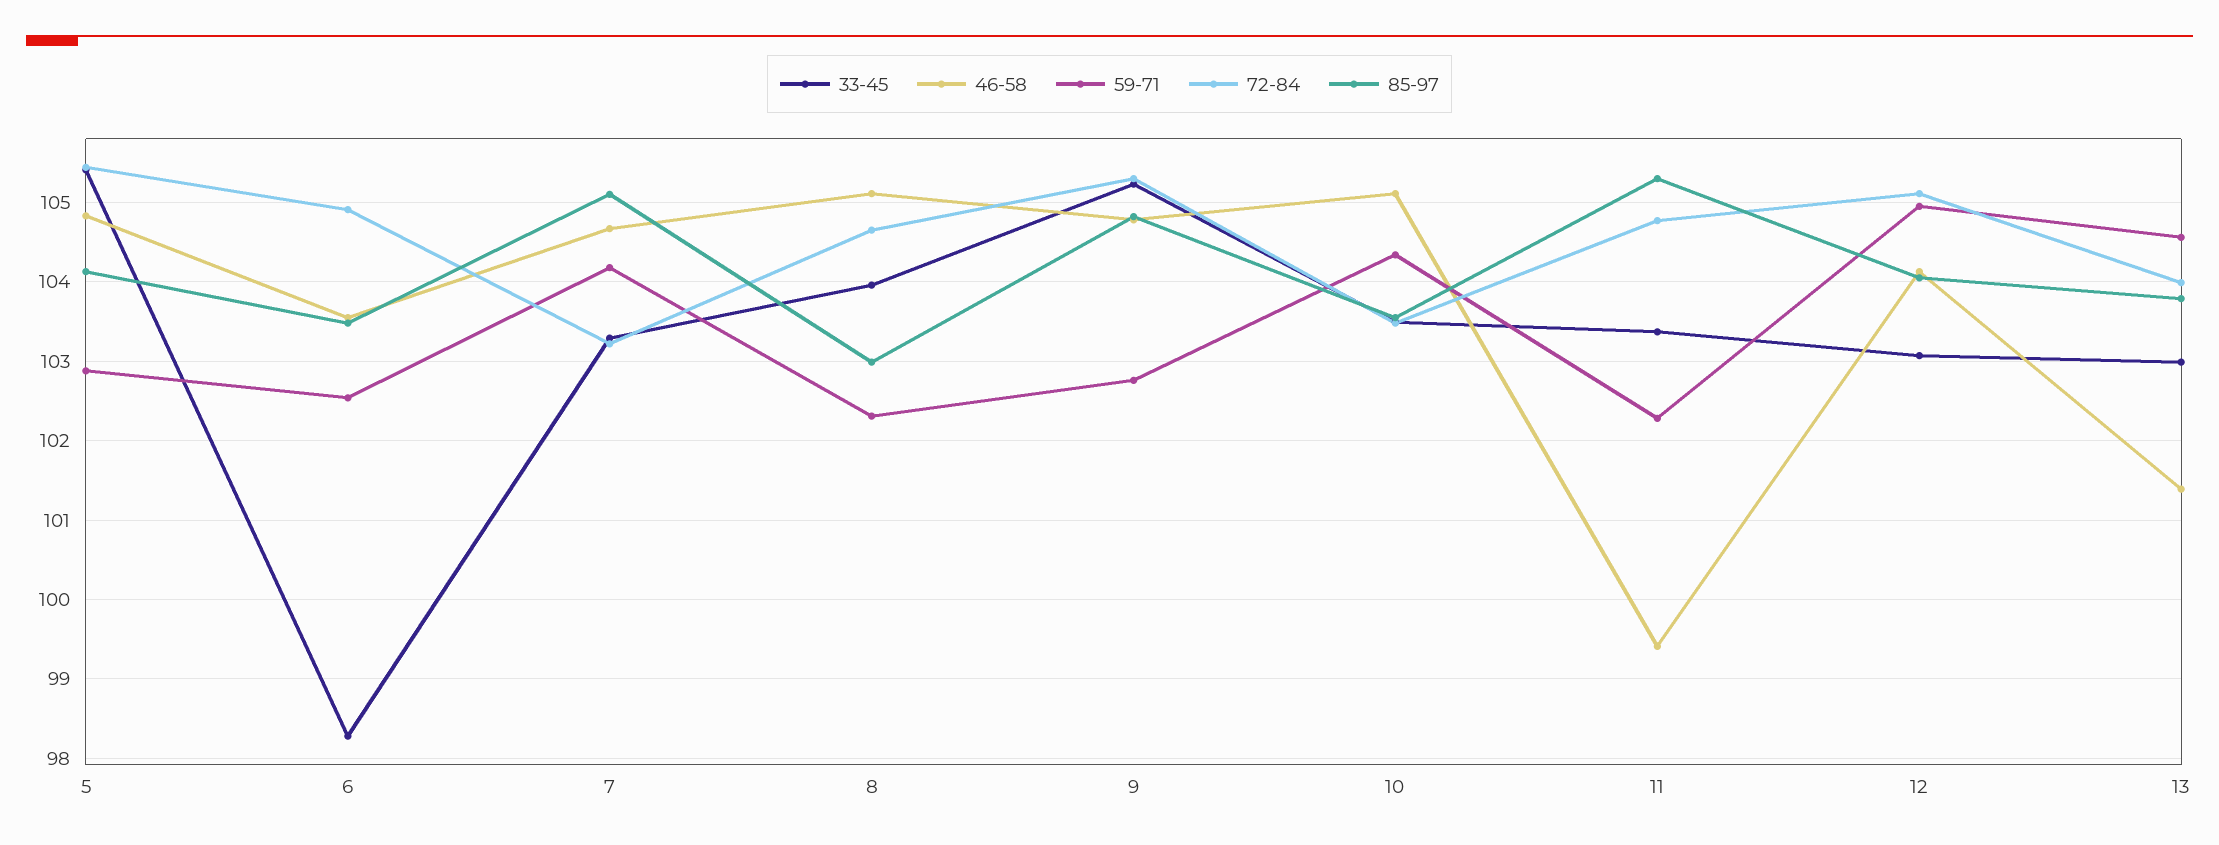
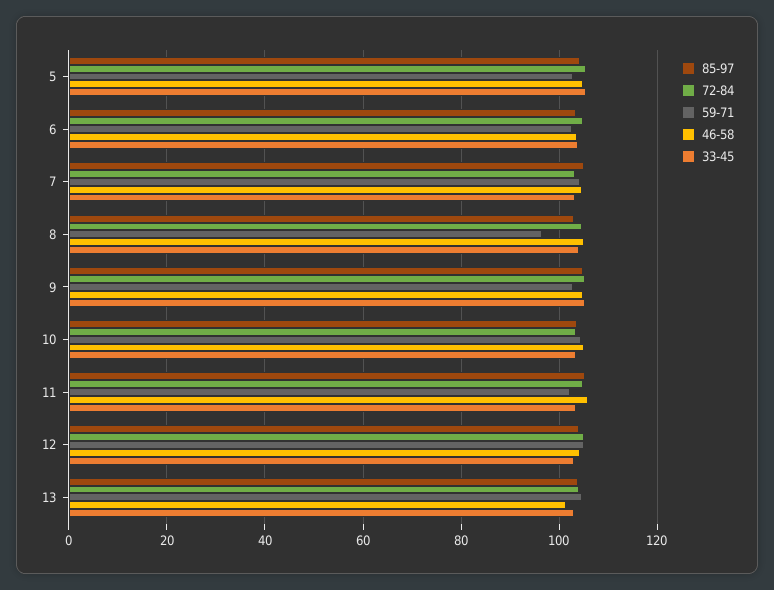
  {
    "33-45": {
      "5": 105.4,
-     "6": 98.3,
+     "6": 104,
      "7": 103.3,
      "8": 104,
      "9": 105.2,
      "10": 103.5,
      "11": 103.4,
      "12": 103.1,
      "13": 103
    },
    "46-58": {
      "5": 104.8,
      "6": 103.6,
      "7": 104.7,
      "8": 105.1,
      "9": 104.8,
      "10": 105.1,
-     "11": 99.4,
+     "11": 106,
      "12": 104.1,
      "13": 101.4
    },
    "59-71": {
      "5": 102.9,
      "6": 102.5,
      "7": 104.2,
-     "8": 102.3,
+     "8": 96,
      "9": 102.8,
      "10": 104.3,
      "11": 102.3,
      "12": 105,
      "13": 104.6
    },
    "72-84": {
      "5": 105.4,
      "6": 104.9,
      "7": 103.2,
      "8": 104.7,
      "9": 105.3,
      "10": 103.5,
      "11": 104.8,
      "12": 105.1,
      "13": 104
    },
    "85-97": {
      "5": 104.1,
      "6": 103.5,
      "7": 105.1,
      "8": 103,
      "9": 104.8,
      "10": 103.6,
      "11": 105.3,
      "12": 104.1,
      "13": 103.8
    }
  }

